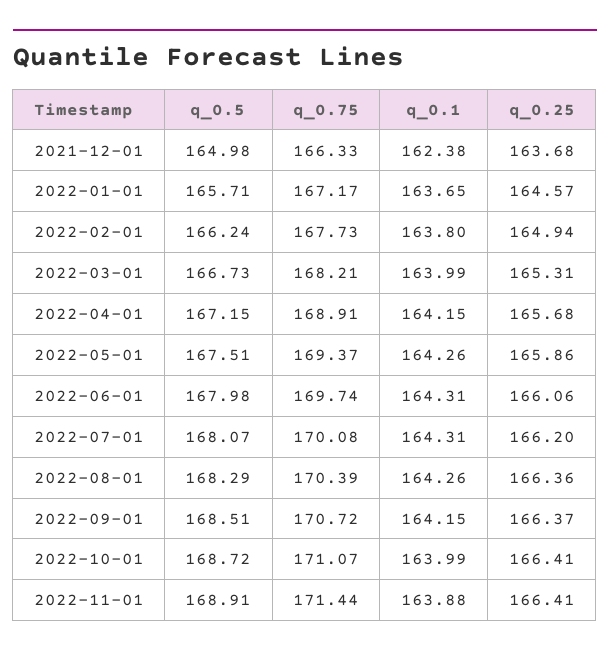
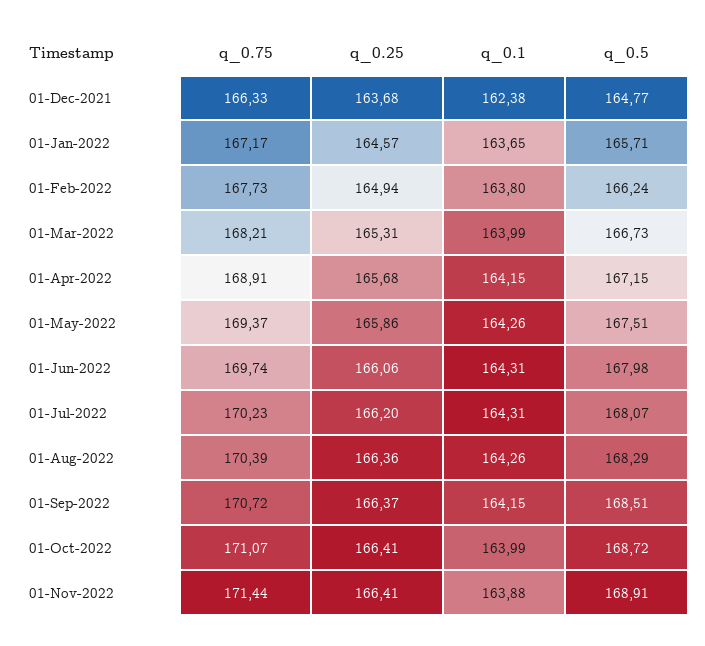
  {
    "q_0.5": {
-     "2021-12-01": 164.98,
+     "2021-12-01": 164.77,
      "2022-01-01": 165.71,
      "2022-02-01": 166.24,
      "2022-03-01": 166.73,
      "2022-04-01": 167.15,
      "2022-05-01": 167.51,
      "2022-06-01": 167.98,
      "2022-07-01": 168.07,
      "2022-08-01": 168.29,
      "2022-09-01": 168.51,
      "2022-10-01": 168.72,
      "2022-11-01": 168.91
    },
    "q_0.75": {
      "2021-12-01": 166.33,
      "2022-01-01": 167.17,
      "2022-02-01": 167.73,
      "2022-03-01": 168.21,
      "2022-04-01": 168.91,
      "2022-05-01": 169.37,
      "2022-06-01": 169.74,
-     "2022-07-01": 170.08,
+     "2022-07-01": 170.23,
      "2022-08-01": 170.39,
      "2022-09-01": 170.72,
      "2022-10-01": 171.07,
      "2022-11-01": 171.44
    },
    "q_0.1": {
      "2021-12-01": 162.38,
      "2022-01-01": 163.65,
      "2022-02-01": 163.8,
      "2022-03-01": 163.99,
      "2022-04-01": 164.15,
      "2022-05-01": 164.26,
      "2022-06-01": 164.31,
      "2022-07-01": 164.31,
      "2022-08-01": 164.26,
      "2022-09-01": 164.15,
      "2022-10-01": 163.99,
      "2022-11-01": 163.88
    },
    "q_0.25": {
      "2021-12-01": 163.68,
      "2022-01-01": 164.57,
      "2022-02-01": 164.94,
      "2022-03-01": 165.31,
      "2022-04-01": 165.68,
      "2022-05-01": 165.86,
      "2022-06-01": 166.06,
      "2022-07-01": 166.2,
      "2022-08-01": 166.36,
      "2022-09-01": 166.37,
      "2022-10-01": 166.41,
      "2022-11-01": 166.41
    }
  }

